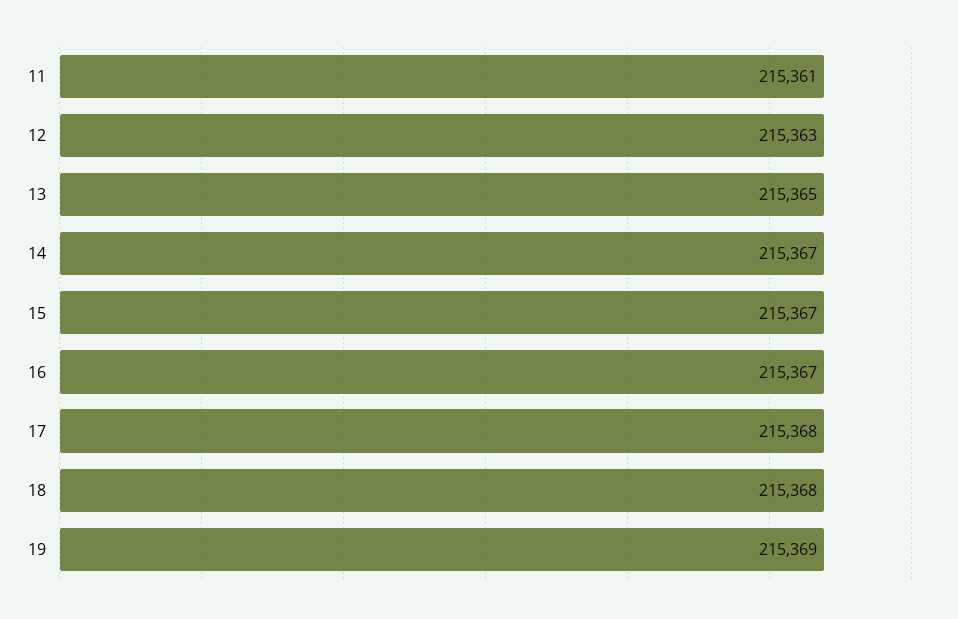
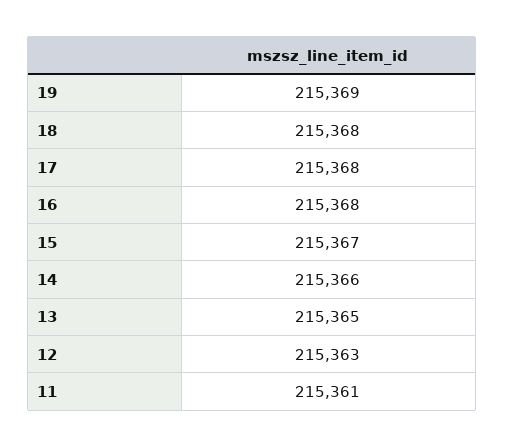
  {
    "11": 215361,
    "12": 215363,
    "13": 215365,
-   "14": 215367,
+   "14": 215366,
    "15": 215367,
-   "16": 215367,
+   "16": 215368,
    "17": 215368,
    "18": 215368,
    "19": 215369
  }

